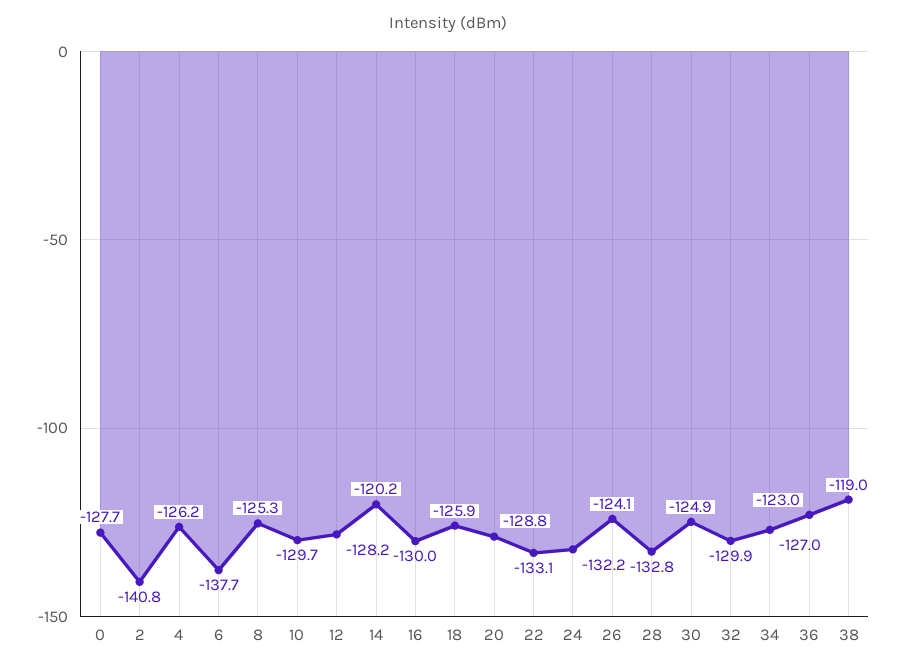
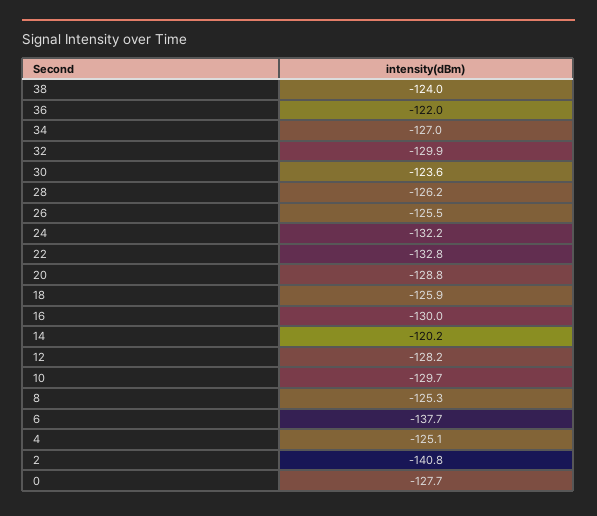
  {
    "0": -127.7,
    "2": -140.8,
-   "4": -126.2,
+   "4": -125.1,
    "6": -137.7,
    "8": -125.3,
    "10": -129.7,
    "12": -128.2,
    "14": -120.2,
    "16": -130,
    "18": -125.9,
    "20": -128.8,
-   "22": -133.1,
+   "22": -132.8,
    "24": -132.2,
-   "26": -124.1,
+   "26": -125.5,
-   "28": -132.8,
+   "28": -126.2,
-   "30": -124.9,
+   "30": -123.6,
    "32": -129.9,
    "34": -127,
-   "36": -123,
+   "36": -122,
-   "38": -119
+   "38": -124
  }

